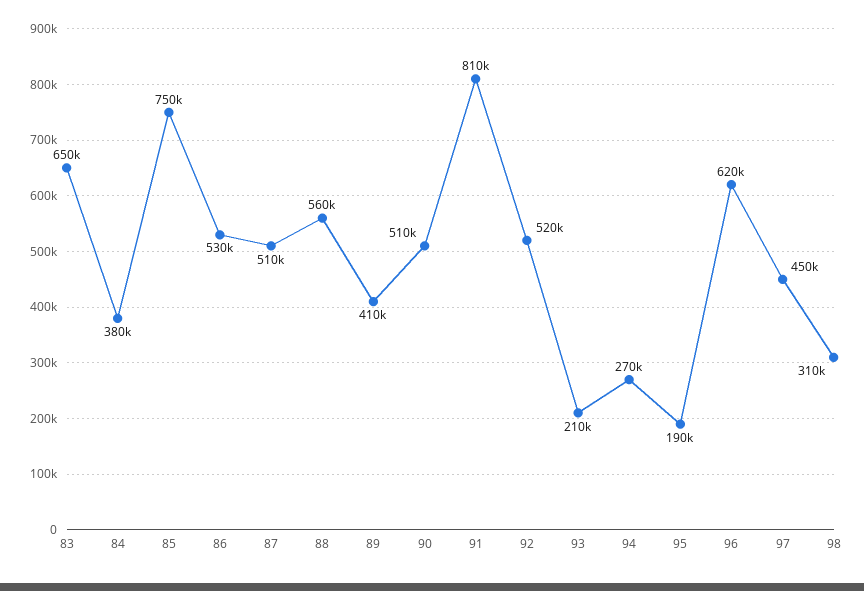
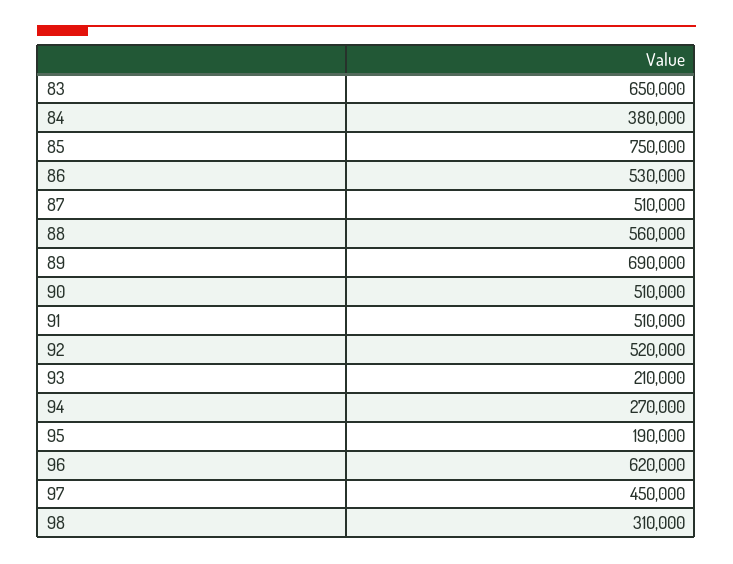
  {
    "83": 650000,
    "84": 380000,
    "85": 750000,
    "86": 530000,
    "87": 510000,
    "88": 560000,
-   "89": 410000,
+   "89": 690000,
    "90": 510000,
-   "91": 810000,
+   "91": 510000,
    "92": 520000,
    "93": 210000,
    "94": 270000,
    "95": 190000,
    "96": 620000,
    "97": 450000,
    "98": 310000
  }

